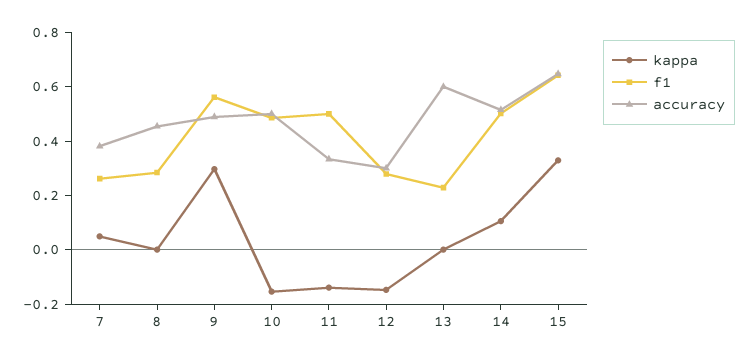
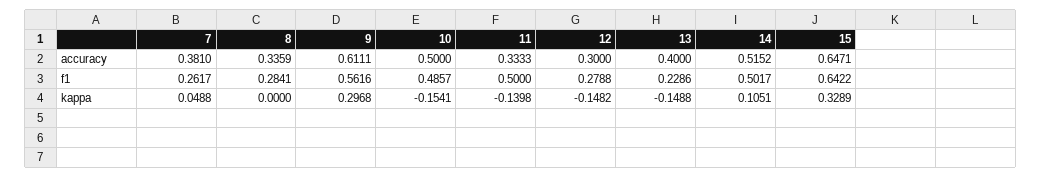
  {
    "kappa": {
      "7": 0.0488,
      "8": 0,
      "9": 0.2968,
      "10": -0.1541,
      "11": -0.1398,
      "12": -0.1482,
-     "13": 0,
+     "13": -0.1488,
      "14": 0.1051,
      "15": 0.3289
    },
    "f1": {
      "7": 0.2617,
      "8": 0.2841,
      "9": 0.5616,
      "10": 0.4857,
      "11": 0.5,
      "12": 0.2788,
      "13": 0.2286,
      "14": 0.5017,
      "15": 0.6422
    },
    "accuracy": {
      "7": 0.381,
-     "8": 0.45,
+     "8": 0.3359,
-     "9": 0.5,
+     "9": 0.6111,
      "10": 0.5,
      "11": 0.3333,
      "12": 0.3,
-     "13": 0.6,
+     "13": 0.4,
      "14": 0.5152,
      "15": 0.6471
    }
  }

